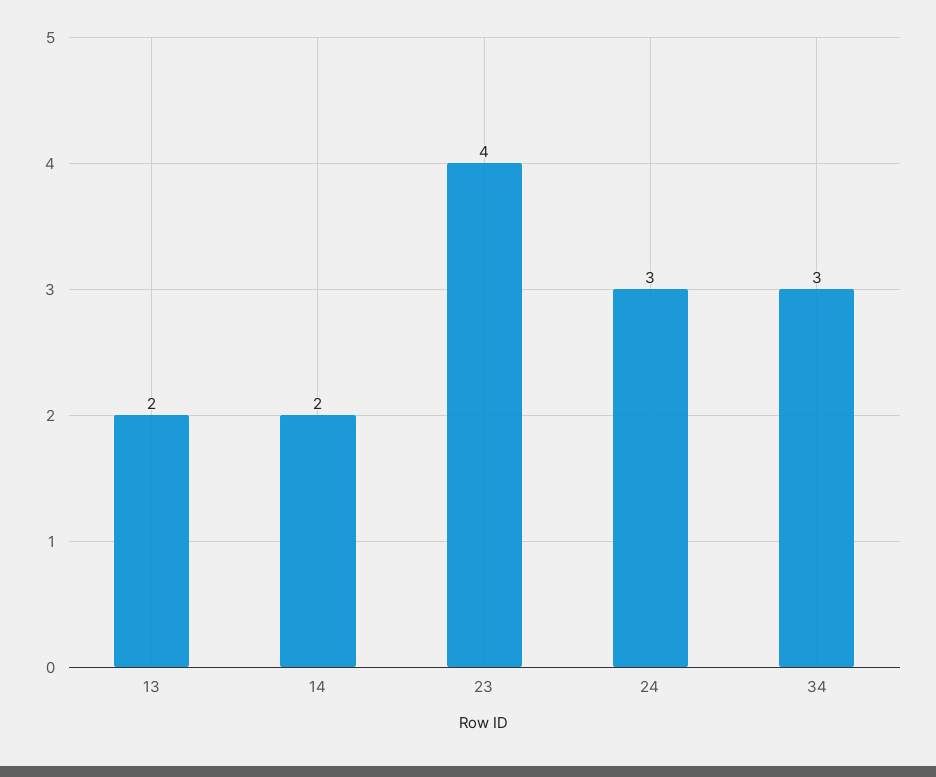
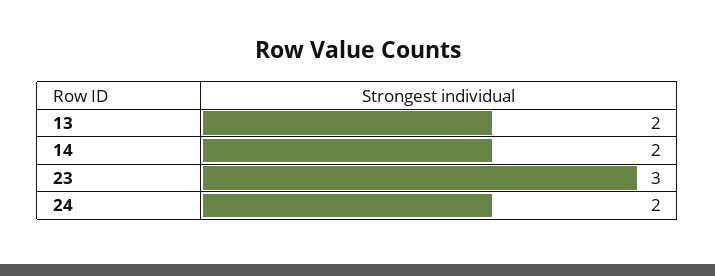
  {
    "13": 2,
    "14": 2,
-   "23": 4,
+   "23": 3,
-   "24": 3,
+   "24": 2
-   "34": 3
  }

